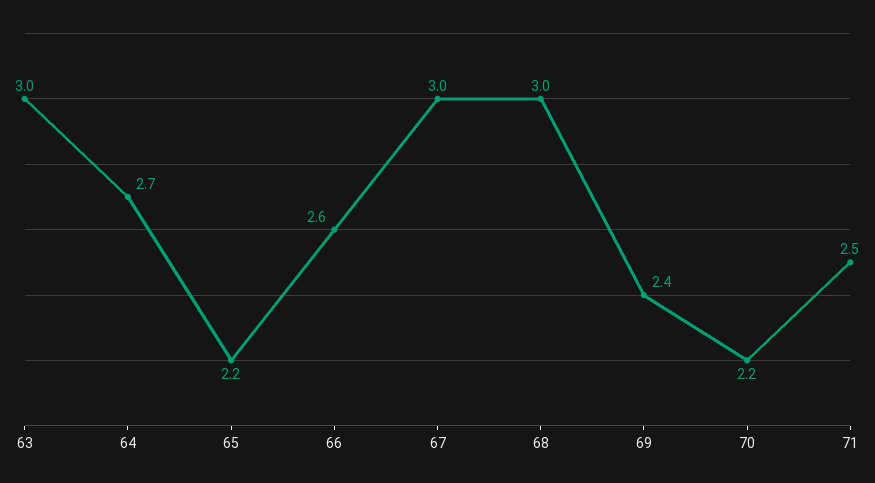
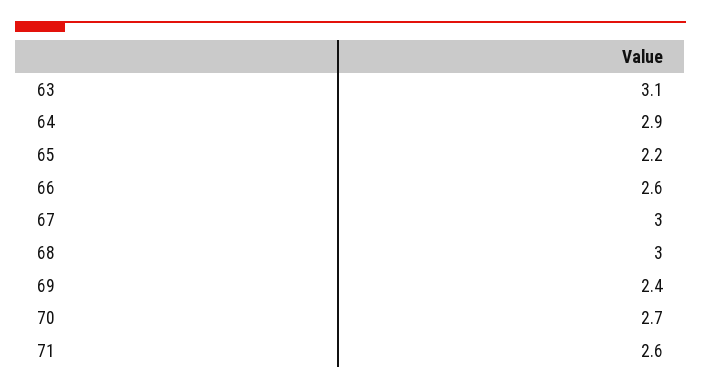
  {
-   "63": 3,
+   "63": 3.1,
-   "64": 2.7,
+   "64": 2.9,
    "65": 2.2,
    "66": 2.6,
    "67": 3,
    "68": 3,
    "69": 2.4,
-   "70": 2.2,
+   "70": 2.7,
-   "71": 2.5
+   "71": 2.6
  }

